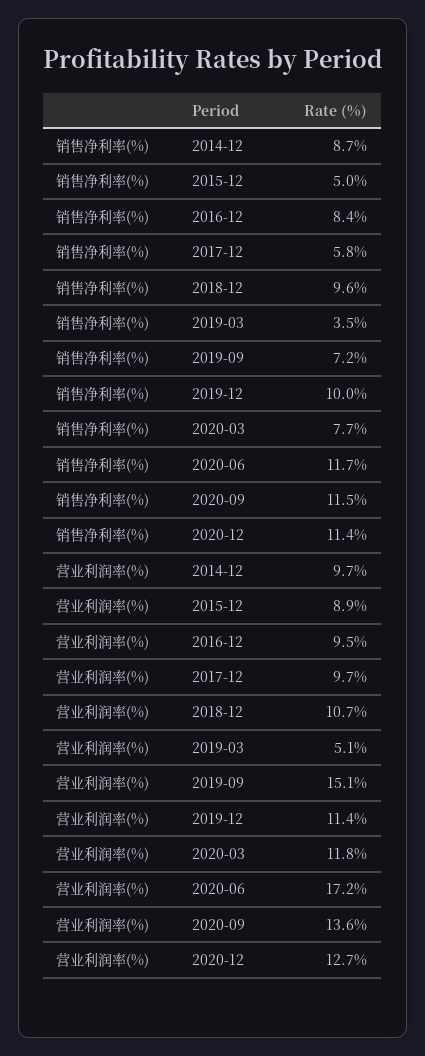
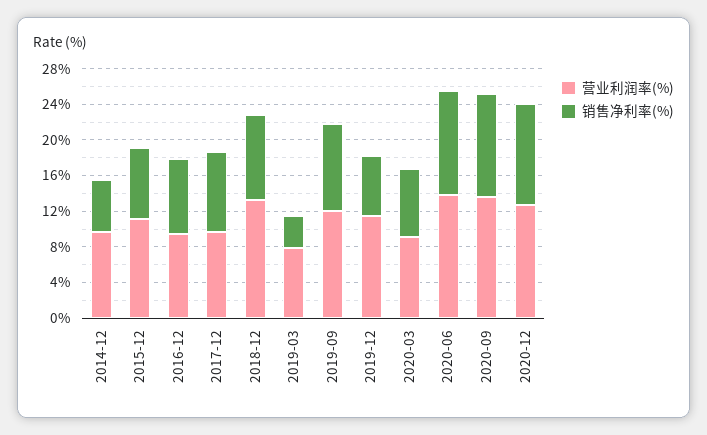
  {
    "销售净利率(%)": {
-     "2014-12": 8.7,
+     "2014-12": 6,
-     "2015-12": 5,
+     "2015-12": 8,
      "2016-12": 8.4,
-     "2017-12": 5.8,
+     "2017-12": 9,
      "2018-12": 9.6,
      "2019-03": 3.5,
-     "2019-09": 7.2,
+     "2019-09": 10,
-     "2019-12": 10,
+     "2019-12": 7,
      "2020-03": 7.7,
      "2020-06": 11.7,
      "2020-09": 11.5,
      "2020-12": 11.4
    },
    "营业利润率(%)": {
      "2014-12": 9.7,
-     "2015-12": 8.9,
+     "2015-12": 11,
      "2016-12": 9.5,
      "2017-12": 9.7,
-     "2018-12": 10.7,
+     "2018-12": 13,
-     "2019-03": 5.1,
+     "2019-03": 8,
-     "2019-09": 15.1,
+     "2019-09": 12,
      "2019-12": 11.4,
-     "2020-03": 11.8,
+     "2020-03": 9,
-     "2020-06": 17.2,
+     "2020-06": 14,
      "2020-09": 13.6,
      "2020-12": 12.7
    }
  }

